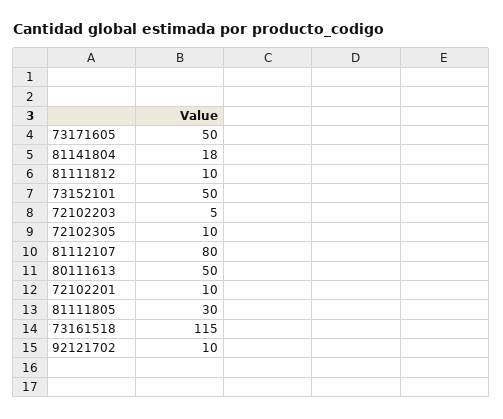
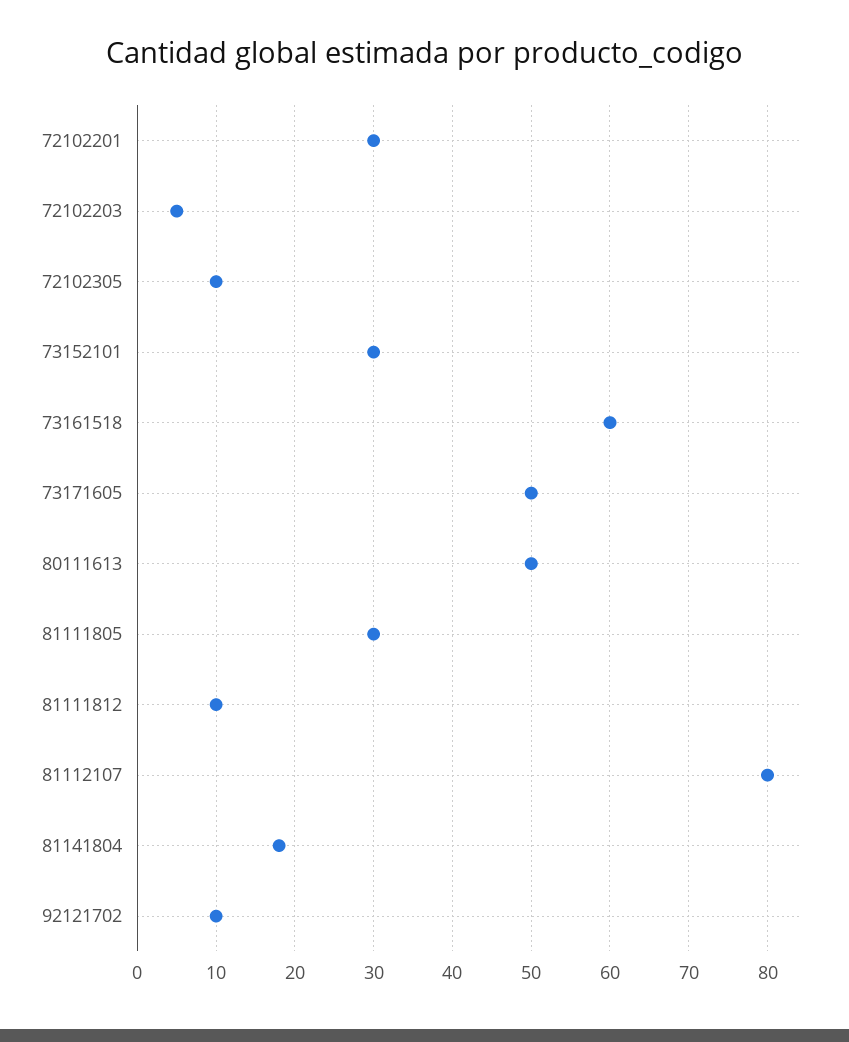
  {
    "73171605": 50,
    "81141804": 18,
    "81111812": 10,
-   "73152101": 50,
+   "73152101": 30,
    "72102203": 5,
    "72102305": 10,
    "81112107": 80,
    "80111613": 50,
-   "72102201": 10,
+   "72102201": 30,
    "81111805": 30,
-   "73161518": 115,
+   "73161518": 60,
    "92121702": 10
  }

